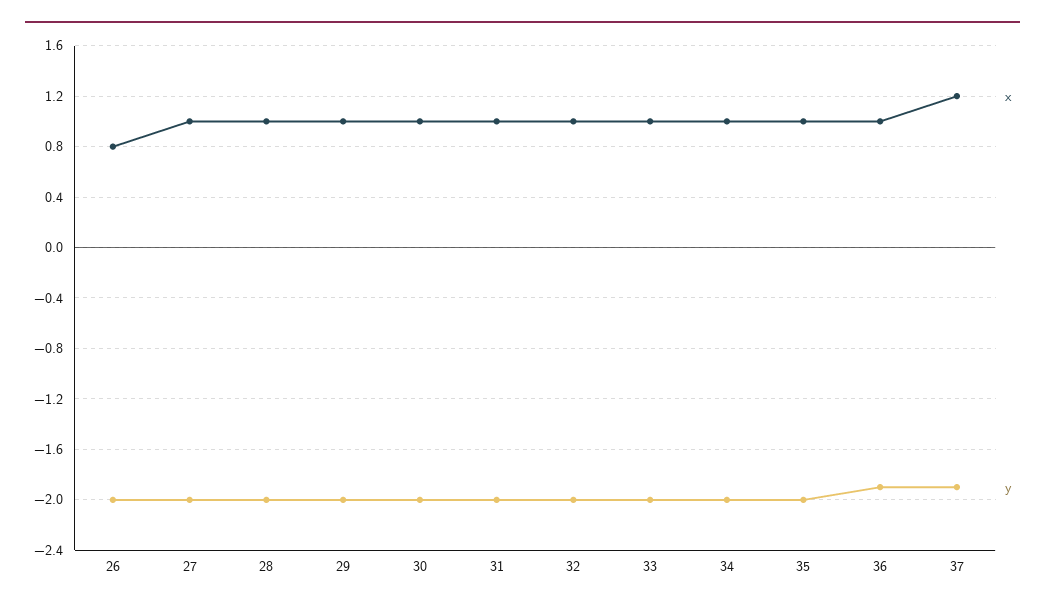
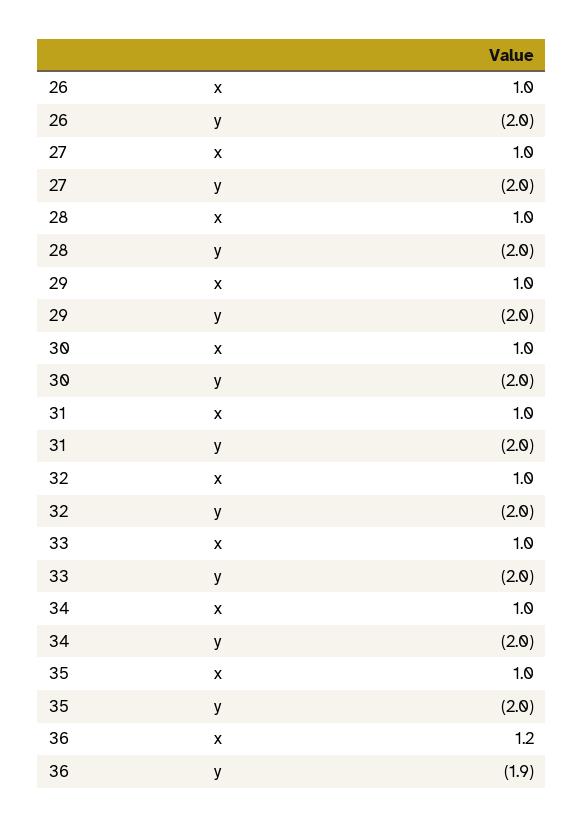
  {
    "x": {
-     "26": 0.8,
+     "26": 1,
      "27": 1,
      "28": 1,
      "29": 1,
      "30": 1,
      "31": 1,
      "32": 1,
      "33": 1,
      "34": 1,
      "35": 1,
-     "36": 1,
+     "36": 1.2
-     "37": 1.2
    },
    "y": {
      "26": -2,
      "27": -2,
      "28": -2,
      "29": -2,
      "30": -2,
      "31": -2,
      "32": -2,
      "33": -2,
      "34": -2,
      "35": -2,
-     "36": -1.9,
+     "36": -1.9
-     "37": -1.9
    }
  }

